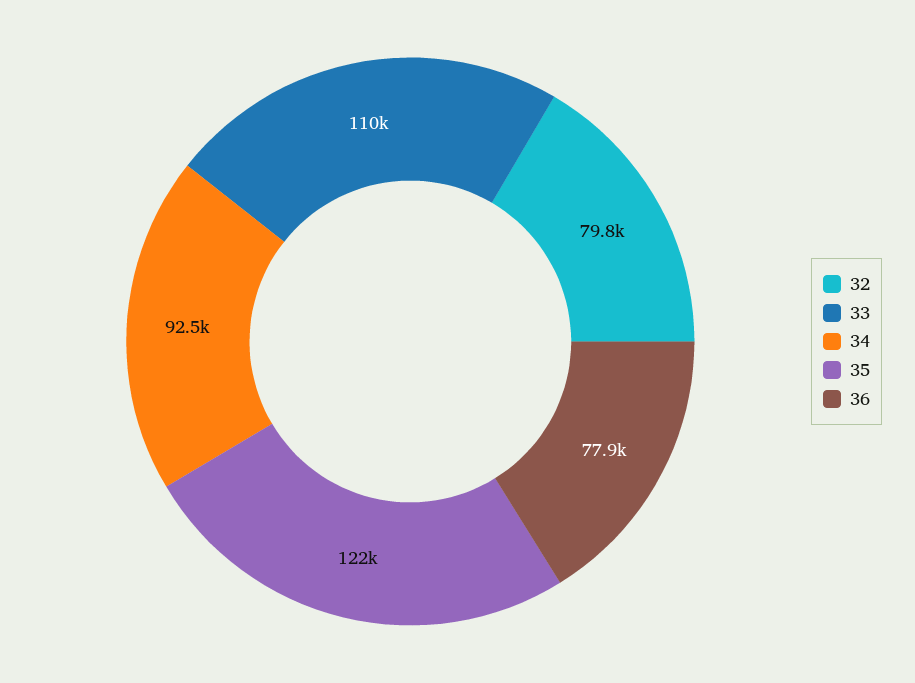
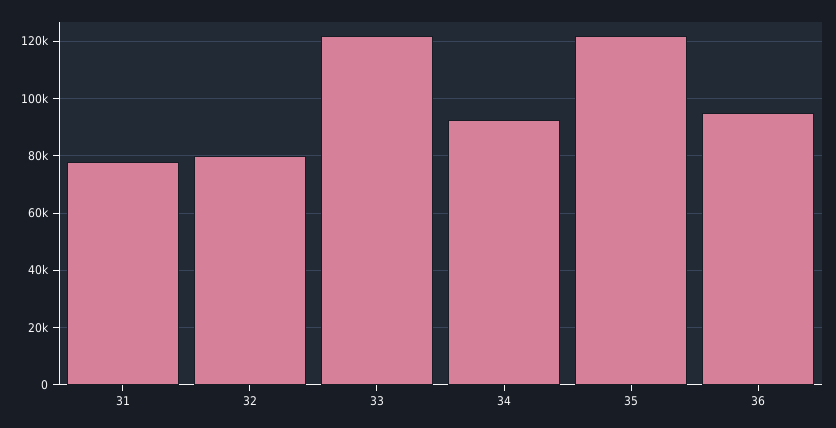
  {
    "32": 79800,
-   "33": 110000,
+   "33": 122500,
    "34": 92500,
    "35": 122000,
-   "36": 77900
+   "36": 95000,
+   "31": 77500
  }

